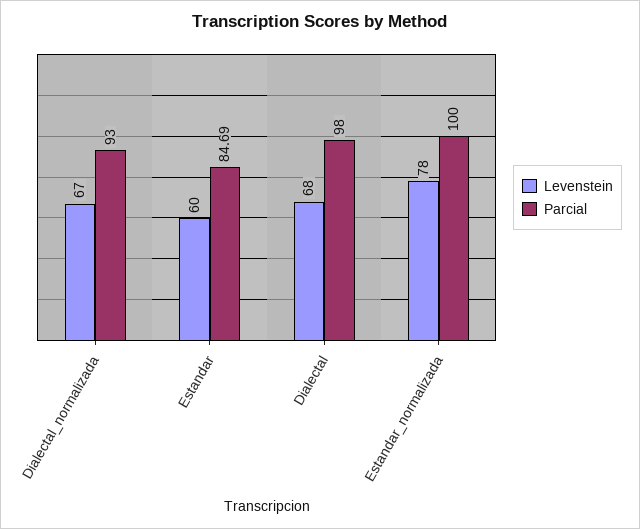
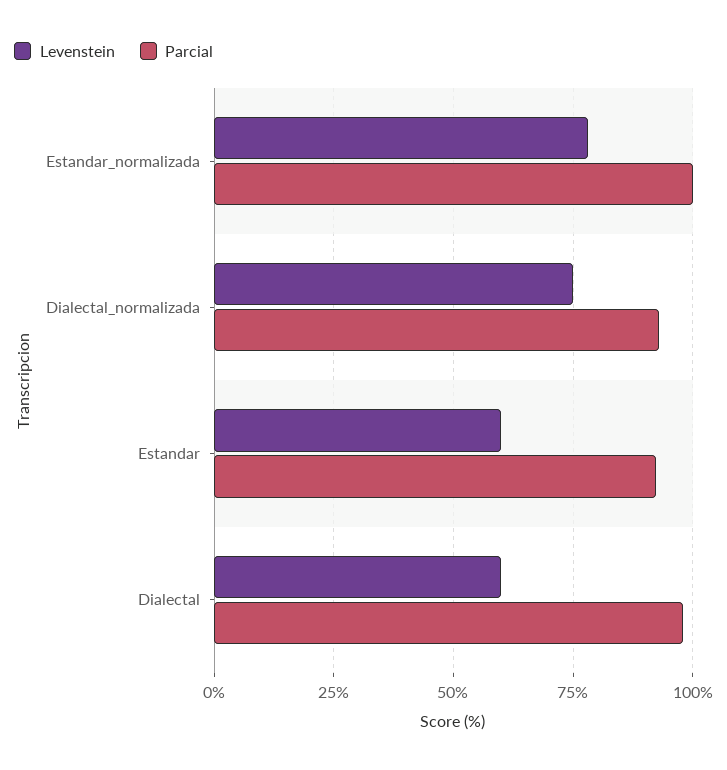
  {
    "Levenstein": {
-     "Dialectal_normalizada": 67,
+     "Dialectal_normalizada": 75,
      "Estandar": 60,
-     "Dialectal": 68,
+     "Dialectal": 60,
      "Estandar_normalizada": 78
    },
    "Parcial": {
      "Dialectal_normalizada": 93,
-     "Estandar": 84.69,
+     "Estandar": 92.5,
      "Dialectal": 98,
      "Estandar_normalizada": 100
    }
  }

